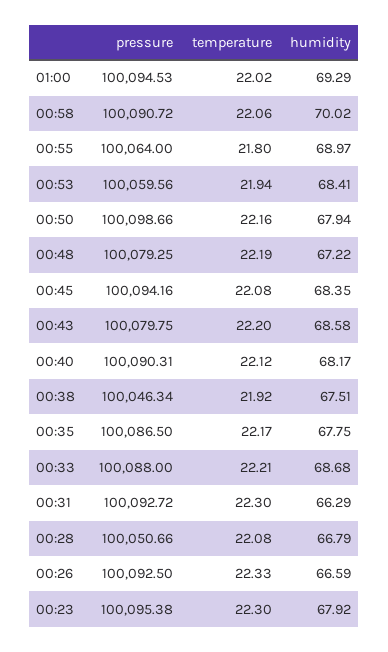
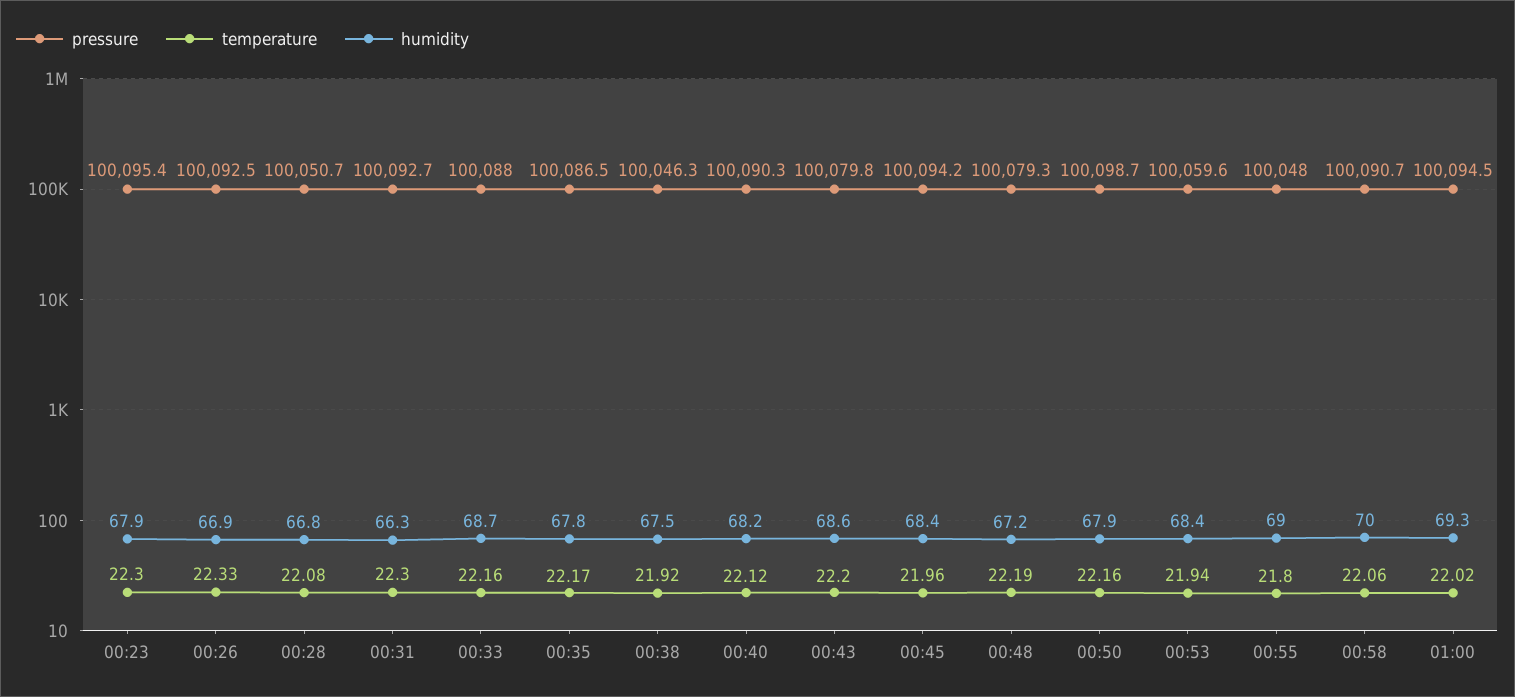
  {
    "pressure": {
      "01:00": 100094.53,
      "00:58": 100090.72,
-     "00:55": 100064,
+     "00:55": 100048,
      "00:53": 100059.56,
      "00:50": 100098.66,
      "00:48": 100079.25,
      "00:45": 100094.16,
      "00:43": 100079.75,
      "00:40": 100090.31,
      "00:38": 100046.34,
      "00:35": 100086.5,
      "00:33": 100088,
      "00:31": 100092.72,
      "00:28": 100050.66,
      "00:26": 100092.5,
      "00:23": 100095.38
    },
    "temperature": {
      "01:00": 22.02,
      "00:58": 22.06,
      "00:55": 21.8,
      "00:53": 21.94,
      "00:50": 22.16,
      "00:48": 22.19,
-     "00:45": 22.08,
+     "00:45": 21.96,
      "00:43": 22.2,
      "00:40": 22.12,
      "00:38": 21.92,
      "00:35": 22.17,
-     "00:33": 22.21,
+     "00:33": 22.16,
      "00:31": 22.3,
      "00:28": 22.08,
      "00:26": 22.33,
      "00:23": 22.3
    },
    "humidity": {
      "01:00": 69.29,
      "00:58": 70.02,
      "00:55": 68.97,
      "00:53": 68.41,
      "00:50": 67.94,
      "00:48": 67.22,
      "00:45": 68.35,
      "00:43": 68.58,
      "00:40": 68.17,
      "00:38": 67.51,
      "00:35": 67.75,
      "00:33": 68.68,
      "00:31": 66.29,
      "00:28": 66.79,
-     "00:26": 66.59,
+     "00:26": 66.9,
      "00:23": 67.92
    }
  }

